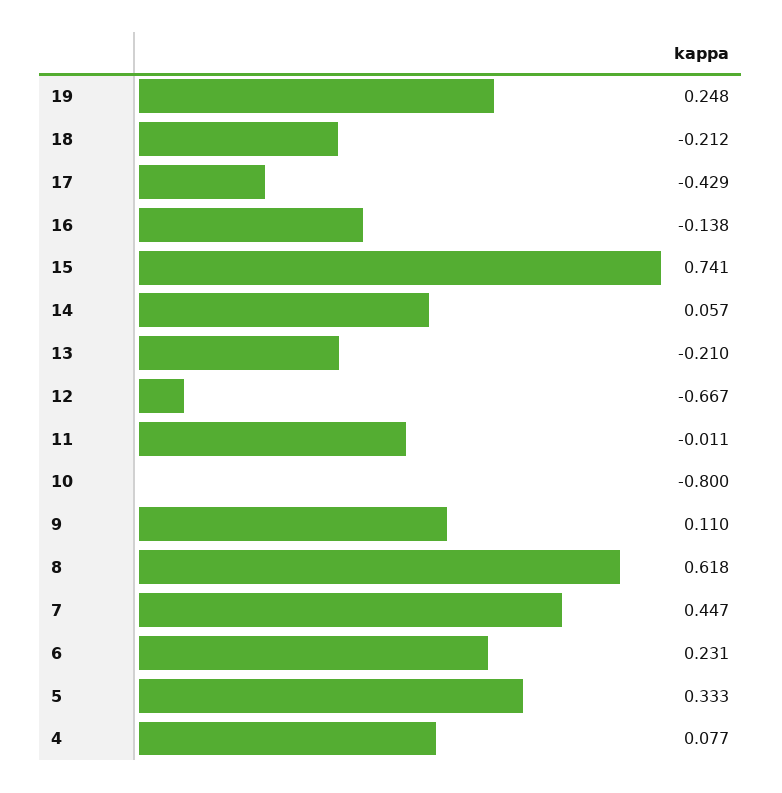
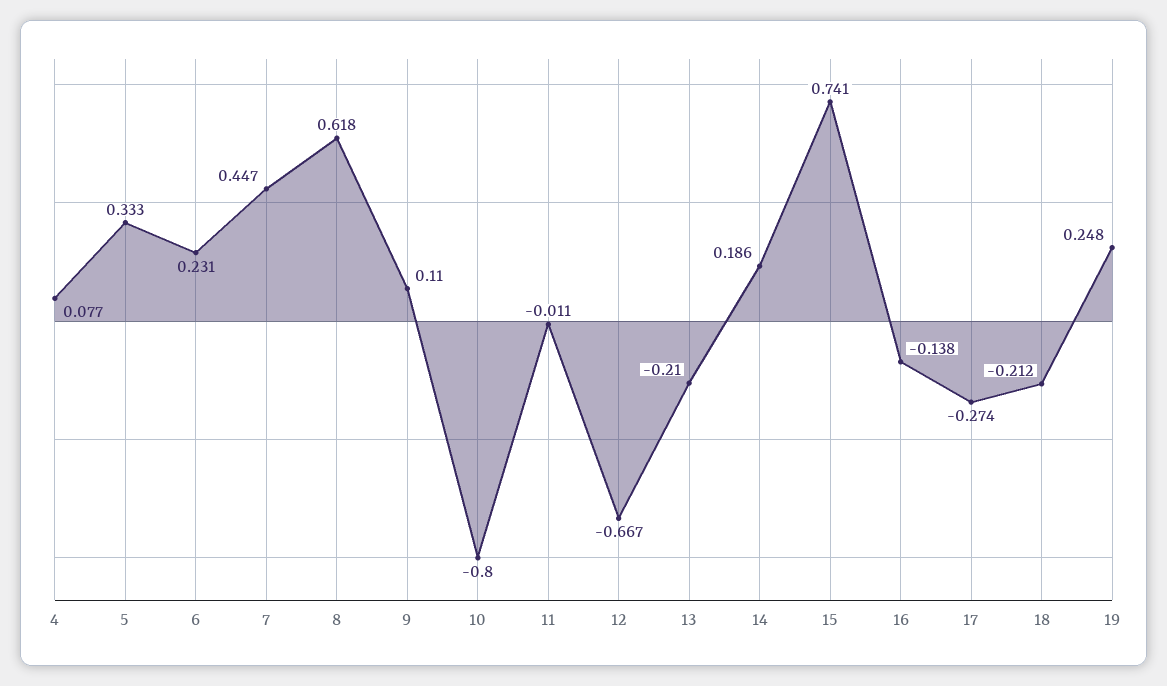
  {
    "19": 0.248,
    "18": -0.212,
-   "17": -0.429,
+   "17": -0.274,
    "16": -0.138,
    "15": 0.741,
-   "14": 0.057,
+   "14": 0.186,
    "13": -0.21,
    "12": -0.667,
    "11": -0.011,
    "10": -0.8,
    "9": 0.11,
    "8": 0.618,
    "7": 0.447,
    "6": 0.231,
    "5": 0.333,
    "4": 0.077
  }

